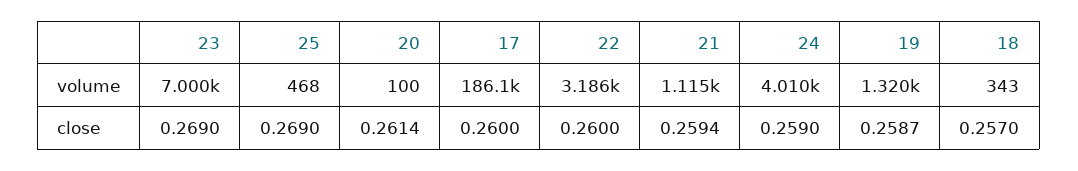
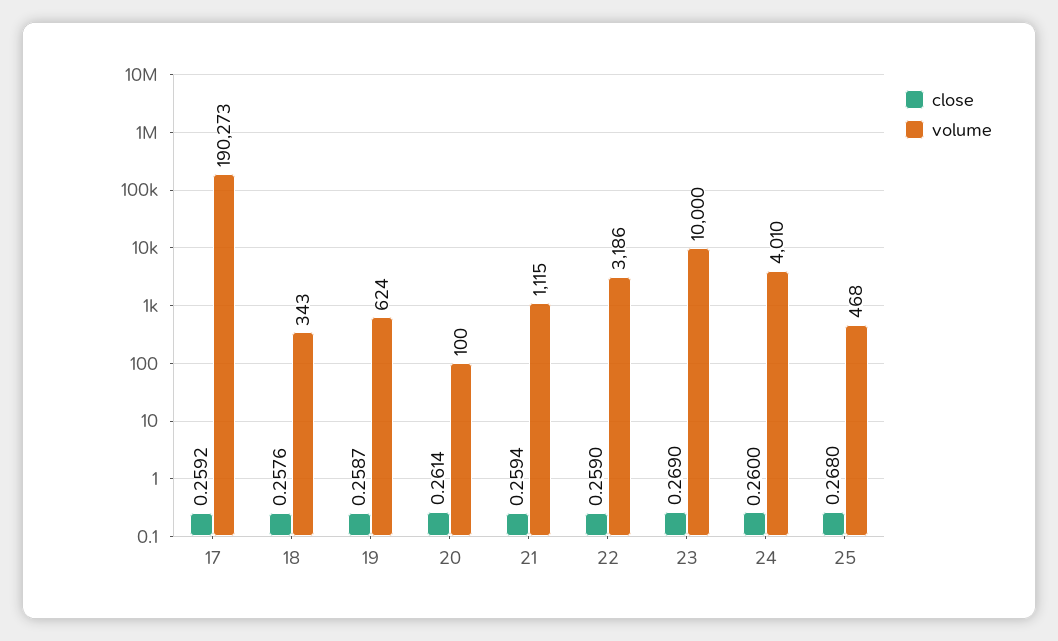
  {
    "volume": {
-     "23": 7000,
+     "23": 10000,
      "25": 468,
      "20": 100,
-     "17": 186100,
+     "17": 190273,
      "22": 3186,
      "21": 1115,
      "24": 4010,
-     "19": 1320,
+     "19": 624,
      "18": 343
    },
    "close": {
      "23": 0.269,
-     "25": 0.269,
+     "25": 0.268,
      "20": 0.2614,
-     "17": 0.26,
+     "17": 0.2592,
-     "22": 0.26,
+     "22": 0.259,
      "21": 0.2594,
-     "24": 0.259,
+     "24": 0.26,
      "19": 0.2587,
-     "18": 0.257
+     "18": 0.2576
    }
  }

